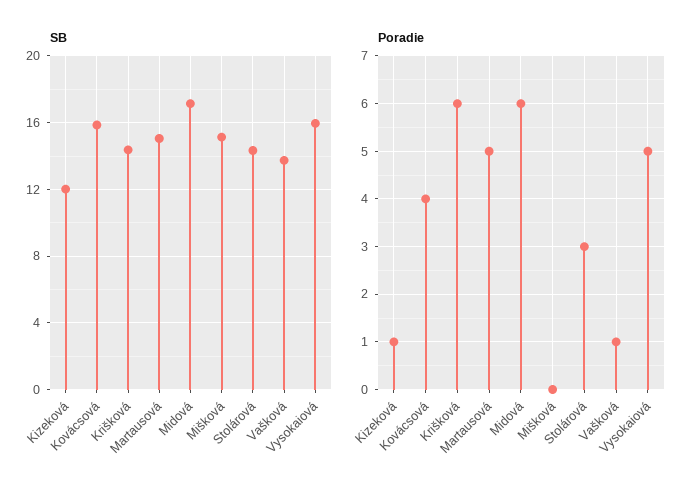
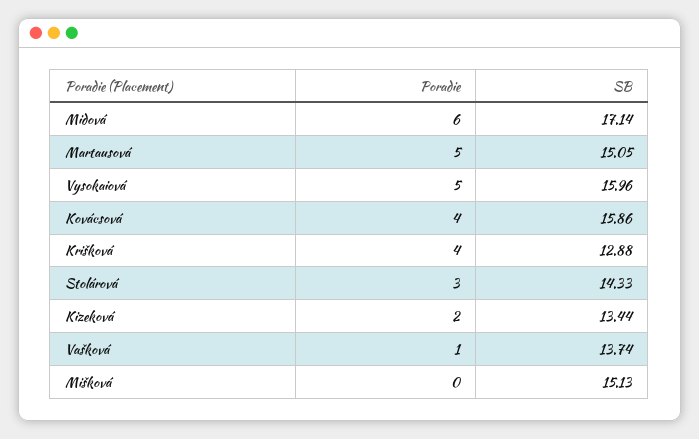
  {
    "SB": {
-     "Kizeková": 12,
+     "Kizeková": 13.44,
      "Kovácsová": 15.86,
-     "Krišková": 14.5,
+     "Krišková": 12.88,
      "Martausová": 15.05,
      "Midová": 17.14,
      "Mišková": 15.13,
      "Stolárová": 14.33,
      "Vašková": 13.74,
      "Vysokaiová": 15.96
    },
    "Poradie": {
-     "Kizeková": 1,
+     "Kizeková": 2,
      "Kovácsová": 4,
-     "Krišková": 6,
+     "Krišková": 4,
      "Martausová": 5,
      "Midová": 6,
      "Mišková": 0,
      "Stolárová": 3,
      "Vašková": 1,
      "Vysokaiová": 5
    }
  }

